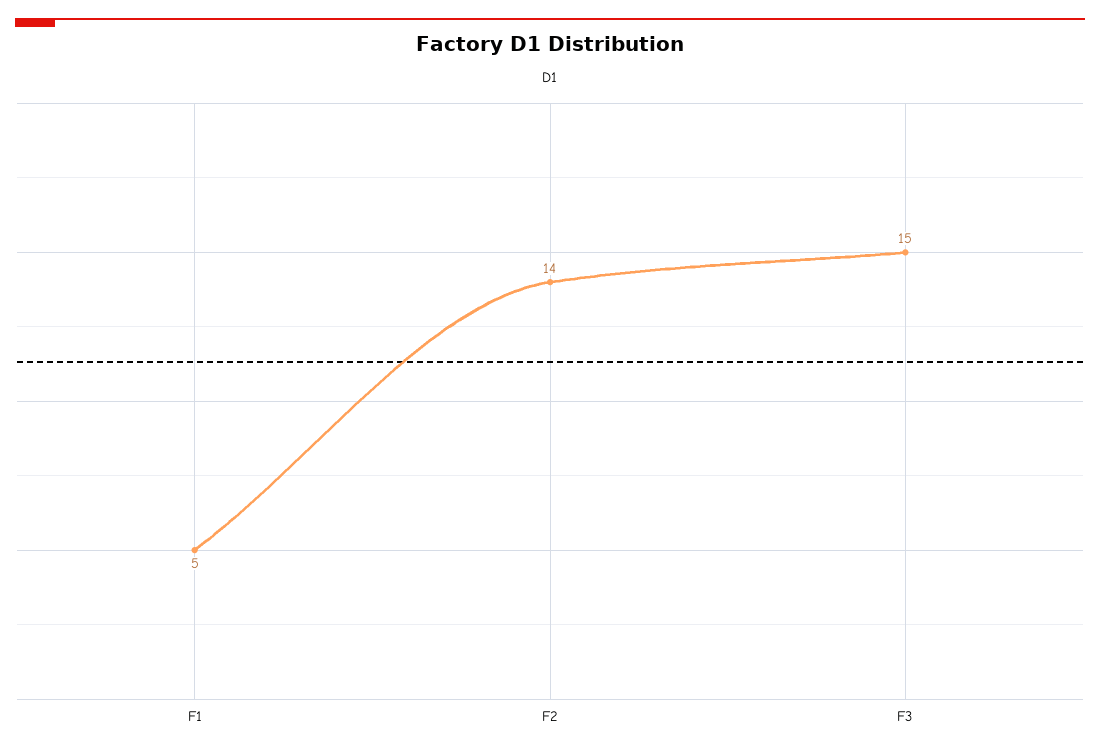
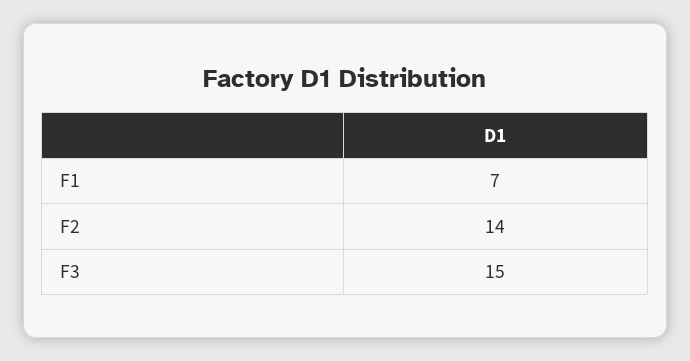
  {
-   "F1": 5,
+   "F1": 7,
    "F2": 14,
    "F3": 15
  }

